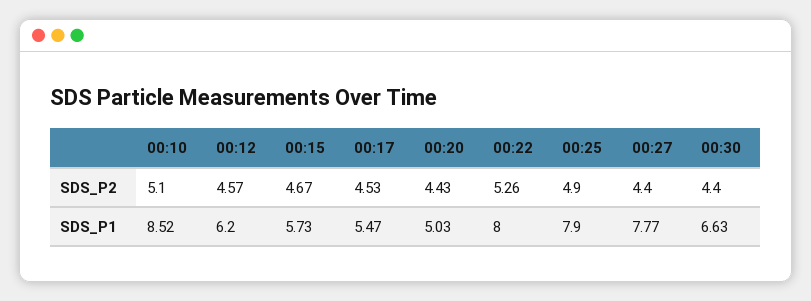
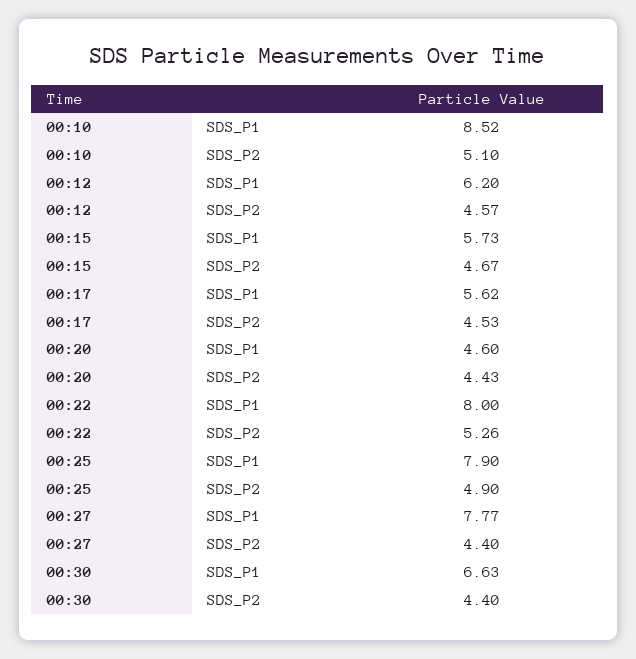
  {
    "00:10": {
      "SDS_P2": 5.1,
      "SDS_P1": 8.52
    },
    "00:12": {
      "SDS_P2": 4.57,
      "SDS_P1": 6.2
    },
    "00:15": {
      "SDS_P2": 4.67,
      "SDS_P1": 5.73
    },
    "00:17": {
      "SDS_P2": 4.53,
-     "SDS_P1": 5.47
+     "SDS_P1": 5.62
    },
    "00:20": {
      "SDS_P2": 4.43,
-     "SDS_P1": 5.03
+     "SDS_P1": 4.6
    },
    "00:22": {
      "SDS_P2": 5.26,
      "SDS_P1": 8
    },
    "00:25": {
      "SDS_P2": 4.9,
      "SDS_P1": 7.9
    },
    "00:27": {
      "SDS_P2": 4.4,
      "SDS_P1": 7.77
    },
    "00:30": {
      "SDS_P2": 4.4,
      "SDS_P1": 6.63
    }
  }

